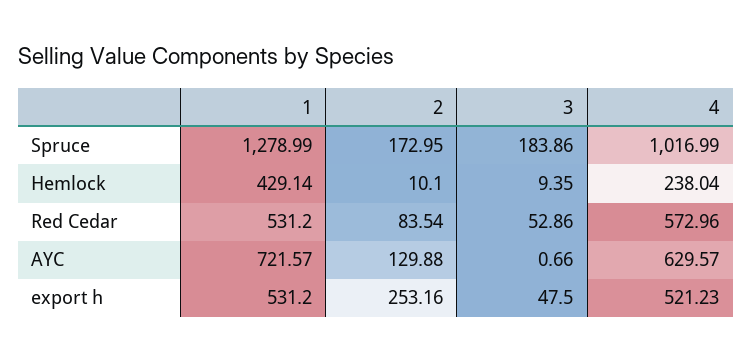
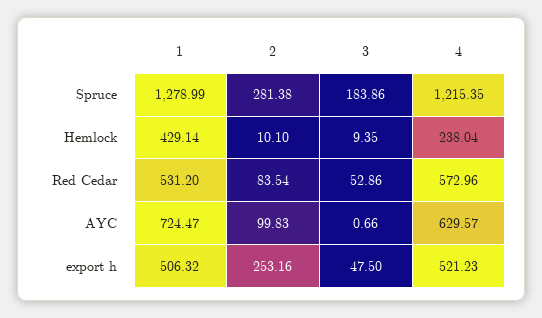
  {
    "1": {
      "Spruce": 1278.99,
      "Hemlock": 429.14,
      "Red Cedar": 531.2,
-     "AYC": 721.57,
+     "AYC": 724.47,
-     "export h": 531.2
+     "export h": 506.32
    },
    "2": {
-     "Spruce": 172.95,
+     "Spruce": 281.38,
      "Hemlock": 10.1,
      "Red Cedar": 83.54,
-     "AYC": 129.88,
+     "AYC": 99.83,
      "export h": 253.16
    },
    "3": {
      "Spruce": 183.86,
      "Hemlock": 9.35,
      "Red Cedar": 52.86,
      "AYC": 0.66,
      "export h": 47.5
    },
    "4": {
-     "Spruce": 1016.99,
+     "Spruce": 1215.35,
      "Hemlock": 238.04,
      "Red Cedar": 572.96,
      "AYC": 629.57,
      "export h": 521.23
    }
  }

